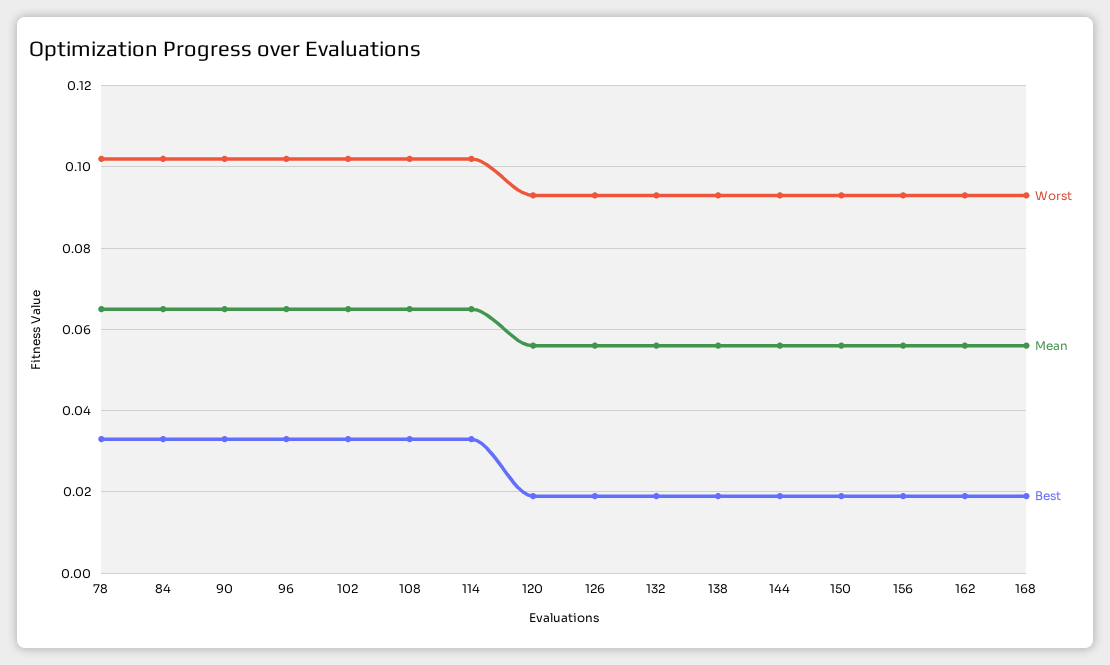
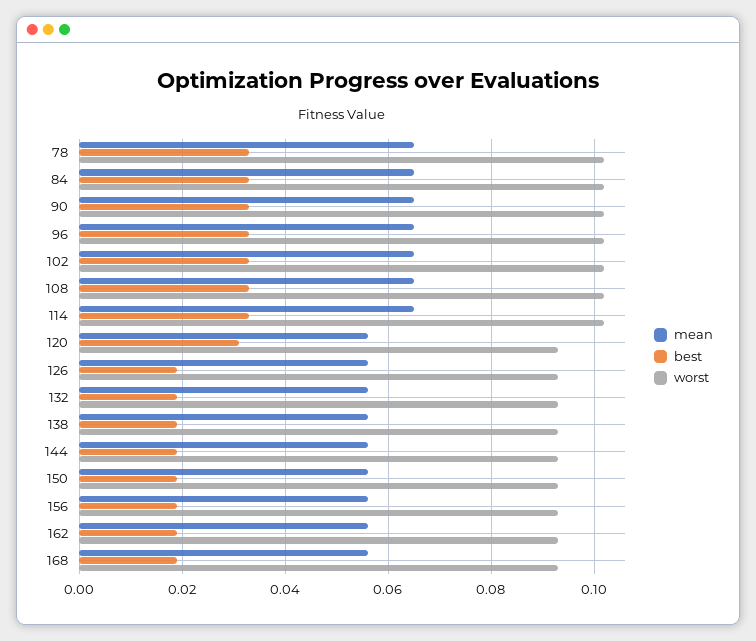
  {
    "Worst": {
      "78": 0.1,
      "84": 0.1,
      "90": 0.1,
      "96": 0.1,
      "102": 0.1,
      "108": 0.1,
      "114": 0.1,
      "120": 0.095,
      "126": 0.095,
      "132": 0.095,
      "138": 0.095,
      "144": 0.095,
      "150": 0.095,
      "156": 0.095,
      "162": 0.095,
      "168": 0.095
    },
    "Mean": {
      "78": 0.065,
      "84": 0.065,
      "90": 0.065,
      "96": 0.065,
      "102": 0.065,
      "108": 0.065,
      "114": 0.065,
      "120": 0.055,
      "126": 0.055,
      "132": 0.055,
      "138": 0.055,
      "144": 0.055,
      "150": 0.055,
      "156": 0.055,
      "162": 0.055,
      "168": 0.055
    },
    "Best": {
      "78": 0.035,
      "84": 0.035,
      "90": 0.035,
      "96": 0.035,
      "102": 0.035,
      "108": 0.035,
      "114": 0.035,
-     "120": 0.02,
+     "120": 0.03,
      "126": 0.02,
      "132": 0.02,
      "138": 0.02,
      "144": 0.02,
      "150": 0.02,
      "156": 0.02,
      "162": 0.02,
      "168": 0.02
    }
  }

